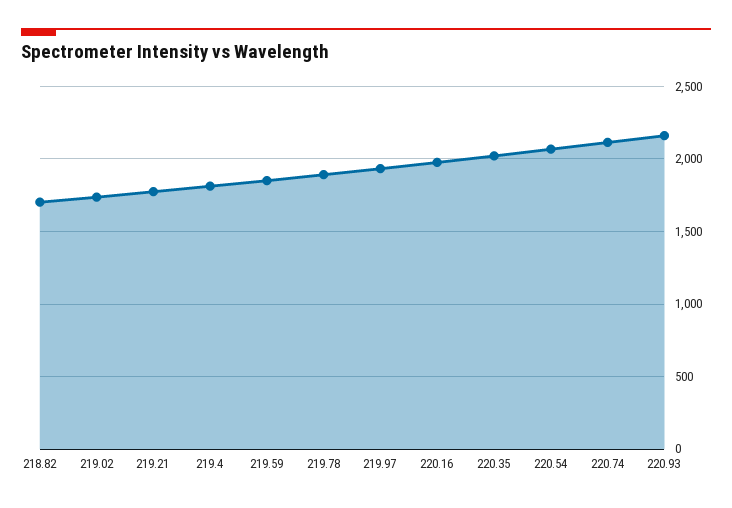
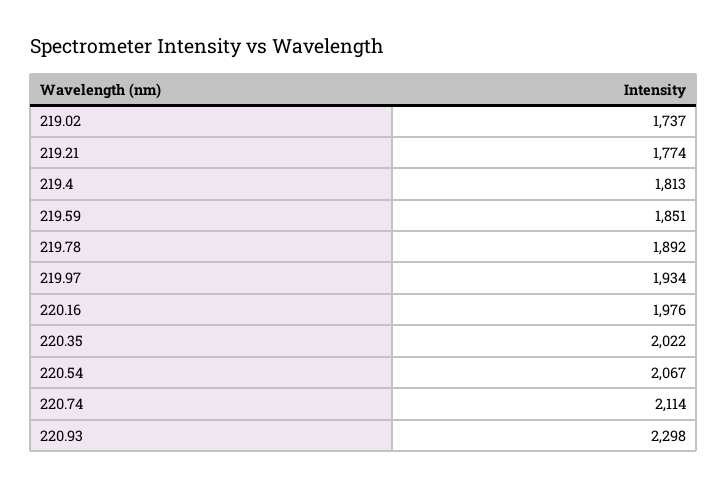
  {
-   "218.82": 1700,
    "219.02": 1737,
    "219.21": 1774,
    "219.4": 1813,
    "219.59": 1851,
    "219.78": 1892,
    "219.97": 1934,
    "220.16": 1976,
    "220.35": 2022,
    "220.54": 2067,
    "220.74": 2114,
-   "220.93": 2150
+   "220.93": 2298
  }

